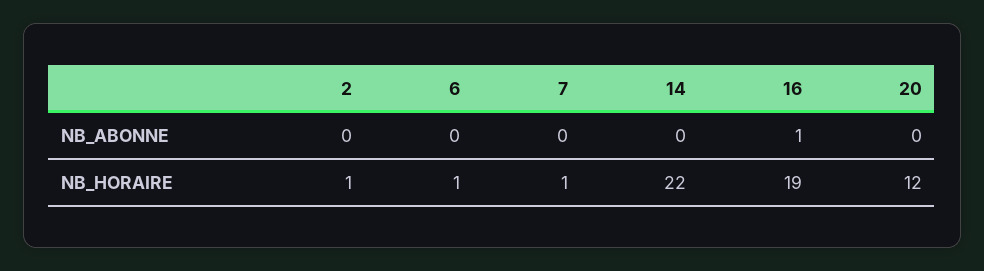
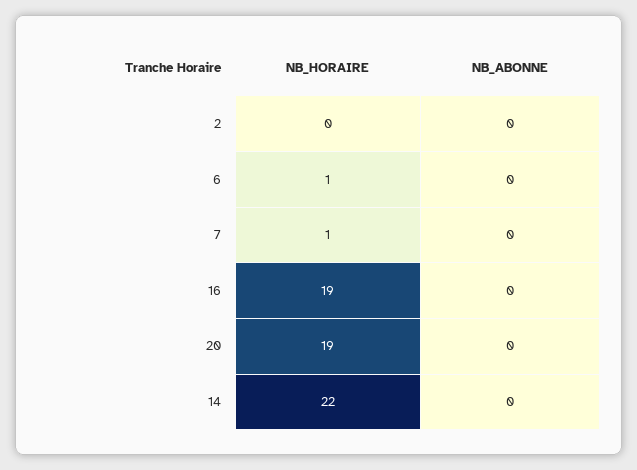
  {
    "2": {
      "NB_ABONNE": 0,
-     "NB_HORAIRE": 1
+     "NB_HORAIRE": 0
    },
    "6": {
      "NB_ABONNE": 0,
      "NB_HORAIRE": 1
    },
    "7": {
      "NB_ABONNE": 0,
      "NB_HORAIRE": 1
    },
    "14": {
      "NB_ABONNE": 0,
      "NB_HORAIRE": 22
    },
    "16": {
-     "NB_ABONNE": 1,
+     "NB_ABONNE": 0,
      "NB_HORAIRE": 19
    },
    "20": {
      "NB_ABONNE": 0,
-     "NB_HORAIRE": 12
+     "NB_HORAIRE": 19
    }
  }

